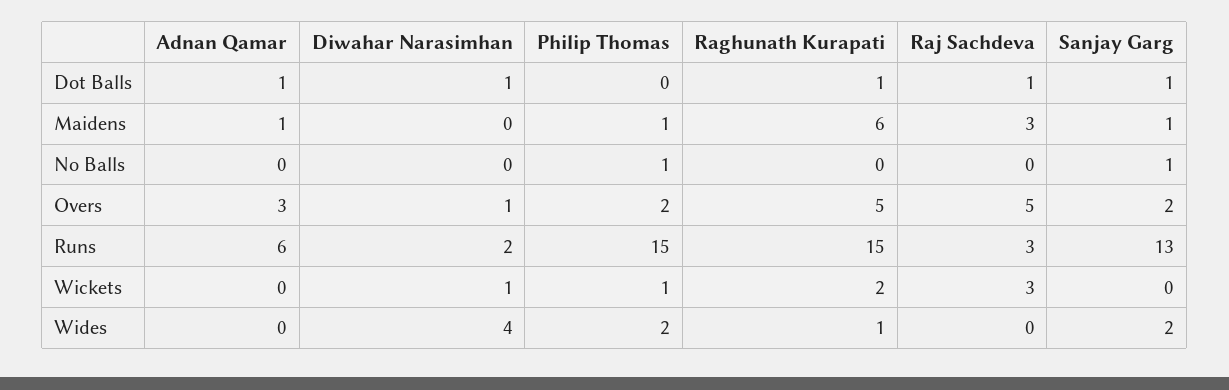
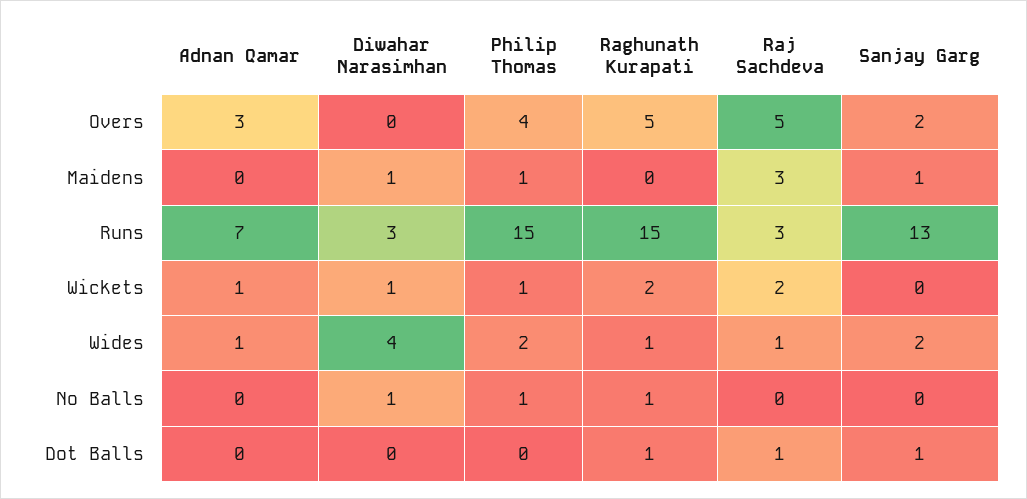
  {
    "Adnan Qamar": {
-     "Dot Balls": 1,
+     "Dot Balls": 0,
-     "Maidens": 1,
+     "Maidens": 0,
      "No Balls": 0,
      "Overs": 3,
-     "Runs": 6,
+     "Runs": 7,
-     "Wickets": 0,
+     "Wickets": 1,
-     "Wides": 0
+     "Wides": 1
    },
    "Diwahar Narasimhan": {
-     "Dot Balls": 1,
+     "Dot Balls": 0,
-     "Maidens": 0,
+     "Maidens": 1,
-     "No Balls": 0,
+     "No Balls": 1,
-     "Overs": 1,
+     "Overs": 0,
-     "Runs": 2,
+     "Runs": 3,
      "Wickets": 1,
      "Wides": 4
    },
    "Philip Thomas": {
      "Dot Balls": 0,
      "Maidens": 1,
      "No Balls": 1,
-     "Overs": 2,
+     "Overs": 4,
      "Runs": 15,
      "Wickets": 1,
      "Wides": 2
    },
    "Raghunath Kurapati": {
      "Dot Balls": 1,
-     "Maidens": 6,
+     "Maidens": 0,
-     "No Balls": 0,
+     "No Balls": 1,
      "Overs": 5,
      "Runs": 15,
      "Wickets": 2,
      "Wides": 1
    },
    "Raj Sachdeva": {
      "Dot Balls": 1,
      "Maidens": 3,
      "No Balls": 0,
      "Overs": 5,
      "Runs": 3,
-     "Wickets": 3,
+     "Wickets": 2,
-     "Wides": 0
+     "Wides": 1
    },
    "Sanjay Garg": {
      "Dot Balls": 1,
      "Maidens": 1,
-     "No Balls": 1,
+     "No Balls": 0,
      "Overs": 2,
      "Runs": 13,
      "Wickets": 0,
      "Wides": 2
    }
  }

